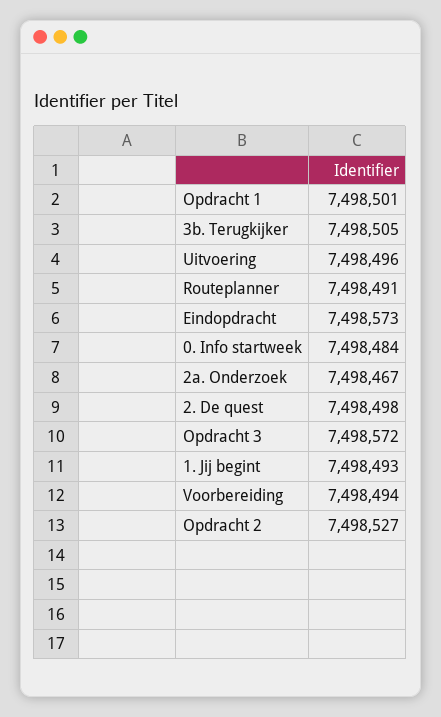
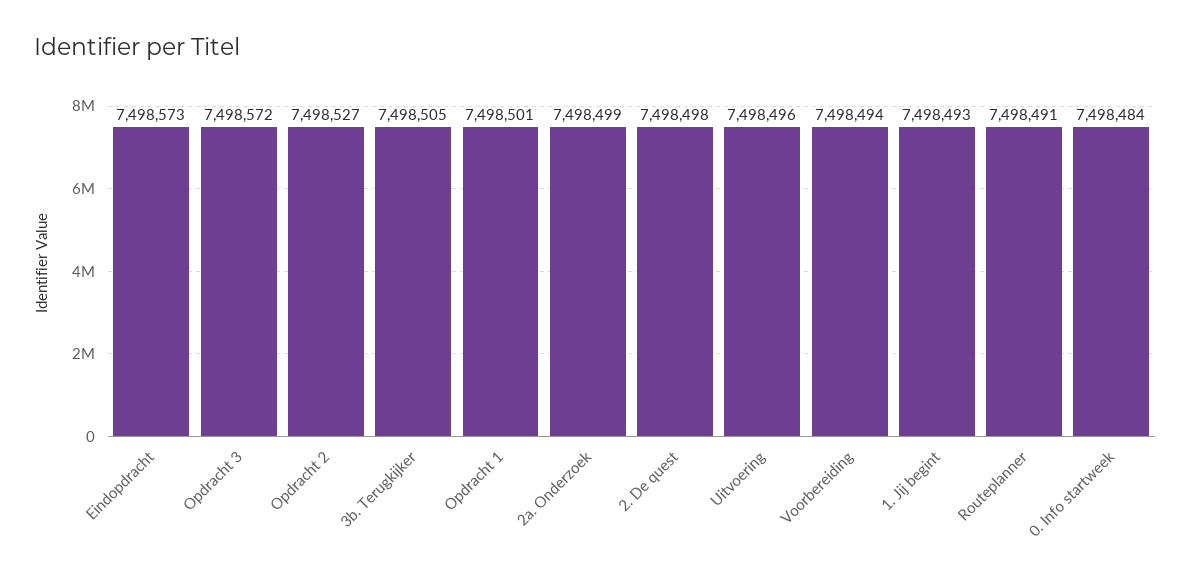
  {
    "Opdracht 1": 7498501,
    "3b. Terugkijker": 7498505,
    "Uitvoering": 7498496,
    "Routeplanner": 7498491,
    "Eindopdracht": 7498573,
    "0. Info startweek": 7498484,
-   "2a. Onderzoek": 7498467,
+   "2a. Onderzoek": 7498499,
    "2. De quest": 7498498,
    "Opdracht 3": 7498572,
    "1. Jij begint": 7498493,
    "Voorbereiding": 7498494,
    "Opdracht 2": 7498527
  }

